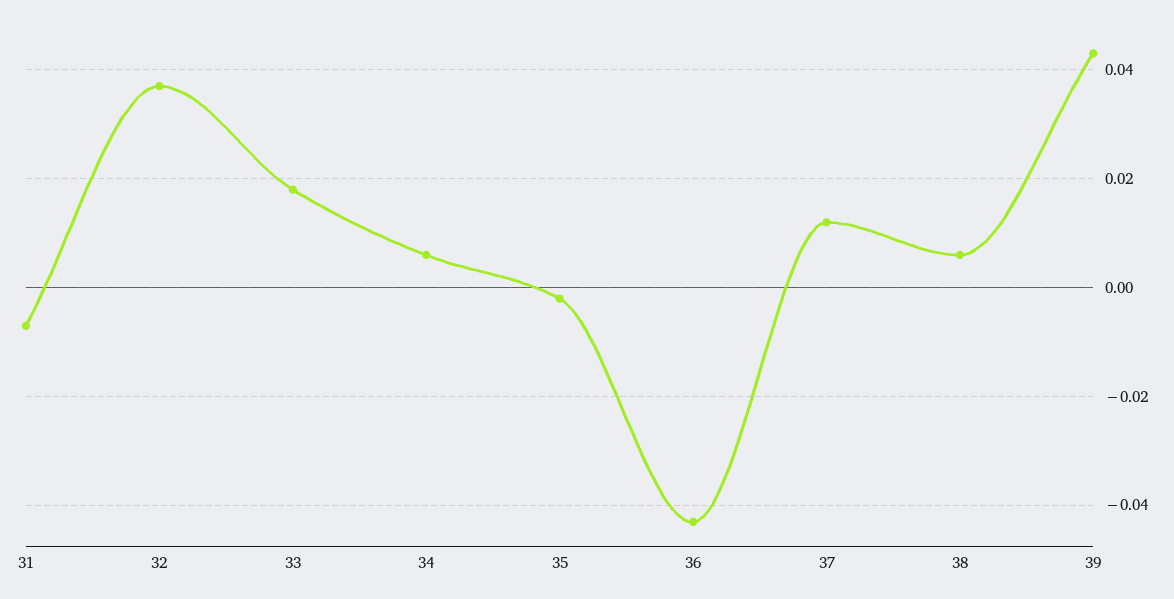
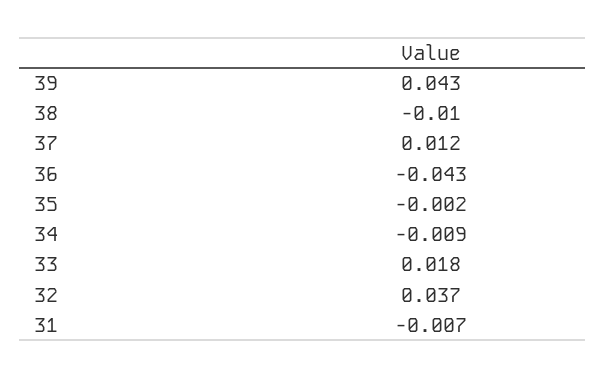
  {
    "31": -0.007,
    "32": 0.037,
    "33": 0.018,
-   "34": 0.005,
+   "34": -0.009,
    "35": -0.002,
    "36": -0.043,
    "37": 0.012,
-   "38": 0.005,
+   "38": -0.01,
    "39": 0.043
  }

